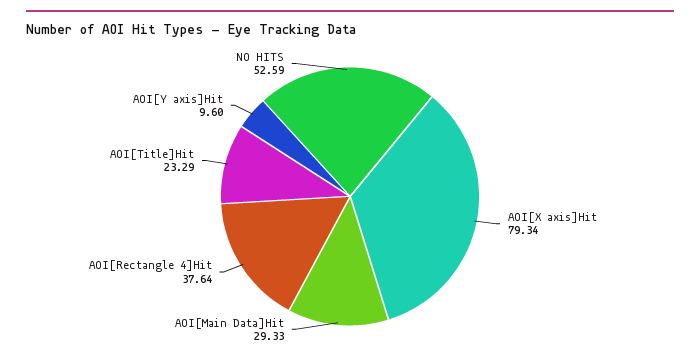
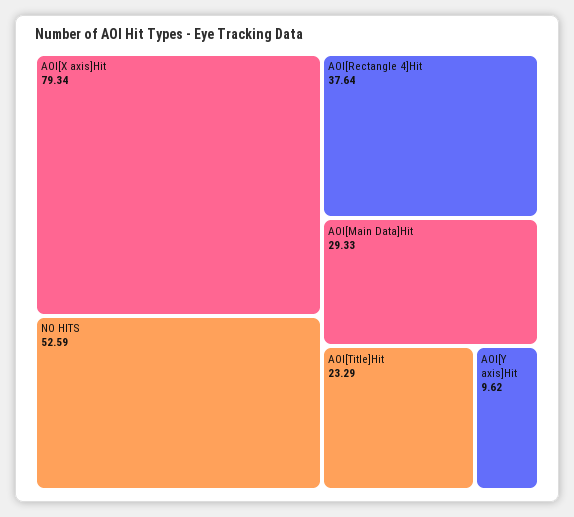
  {
    "AOI[X axis]Hit": 79.34,
    "AOI[Main Data]Hit": 29.33,
    "AOI[Rectangle 4]Hit": 37.64,
    "AOI[Title]Hit": 23.29,
-   "AOI[Y axis]Hit": 9.6,
+   "AOI[Y axis]Hit": 9.62,
    "NO HITS": 52.59
  }

